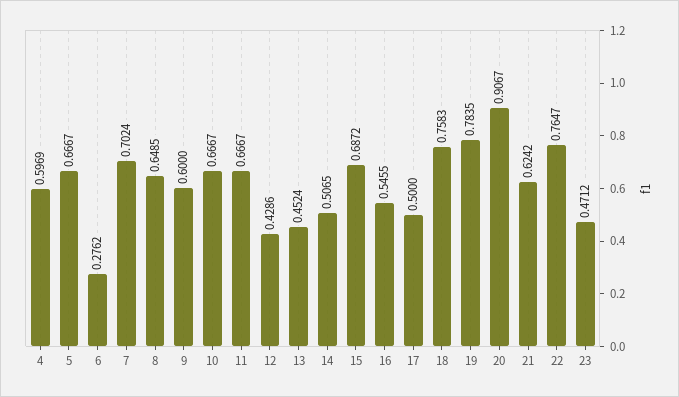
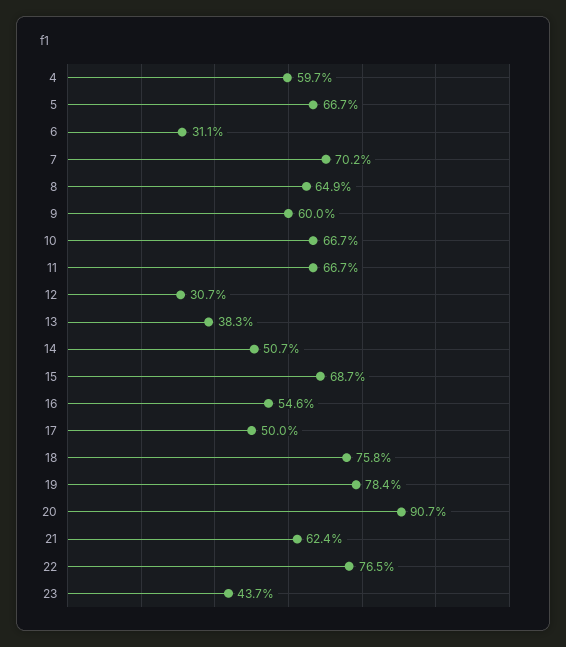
  {
    "4": 0.5969,
    "5": 0.6667,
-   "6": 0.2762,
+   "6": 0.311,
    "7": 0.7024,
    "8": 0.6485,
    "9": 0.6,
    "10": 0.6667,
    "11": 0.6667,
-   "12": 0.4286,
+   "12": 0.307,
-   "13": 0.4524,
+   "13": 0.383,
    "14": 0.5065,
    "15": 0.6872,
    "16": 0.5455,
    "17": 0.5,
    "18": 0.7583,
    "19": 0.7835,
    "20": 0.9067,
    "21": 0.6242,
    "22": 0.7647,
-   "23": 0.4712
+   "23": 0.437
  }

